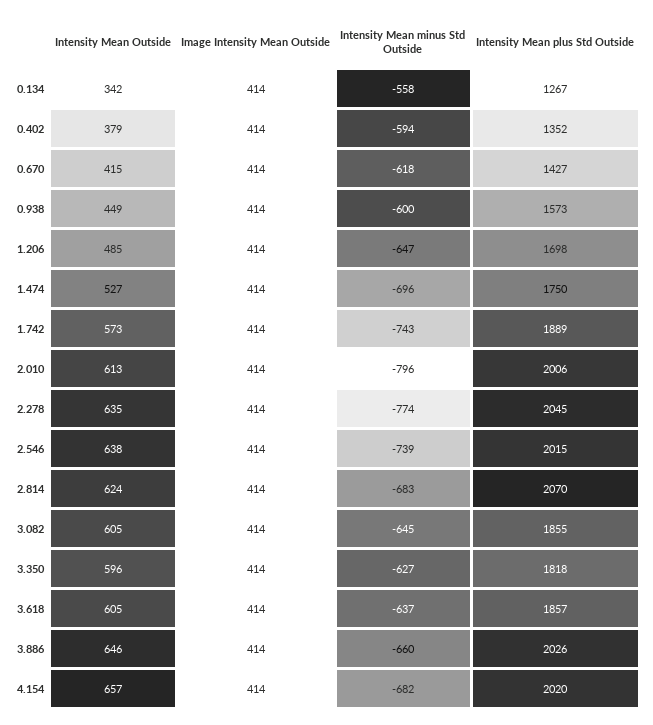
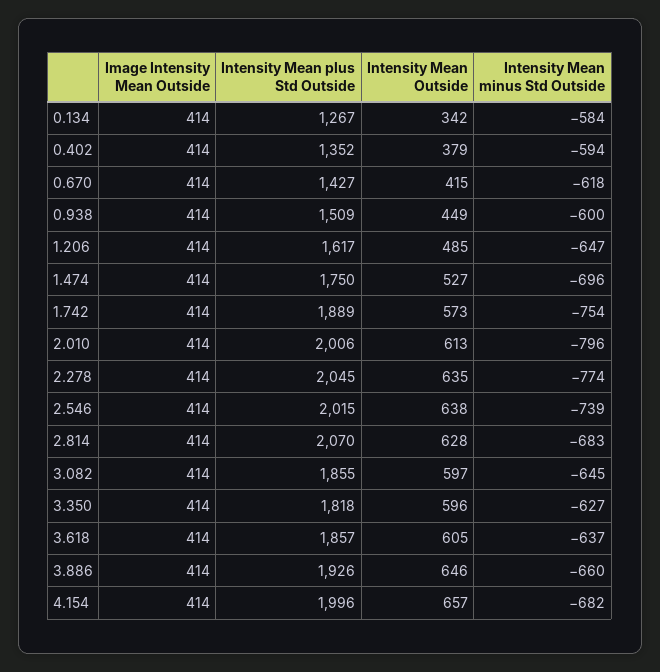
  {
    "Intensity Mean Outside": {
      "0.134": 342,
      "0.402": 379,
      "0.670": 415,
      "0.938": 449,
      "1.206": 485,
      "1.474": 527,
      "1.742": 573,
      "2.010": 613,
      "2.278": 635,
      "2.546": 638,
-     "2.814": 624,
+     "2.814": 628,
-     "3.082": 605,
+     "3.082": 597,
      "3.350": 596,
      "3.618": 605,
      "3.886": 646,
      "4.154": 657
    },
    "Image Intensity Mean Outside": {
      "0.134": 414,
      "0.402": 414,
      "0.670": 414,
      "0.938": 414,
      "1.206": 414,
      "1.474": 414,
      "1.742": 414,
      "2.010": 414,
      "2.278": 414,
      "2.546": 414,
      "2.814": 414,
      "3.082": 414,
      "3.350": 414,
      "3.618": 414,
      "3.886": 414,
      "4.154": 414
    },
    "Intensity Mean minus Std Outside": {
-     "0.134": -558,
+     "0.134": -584,
      "0.402": -594,
      "0.670": -618,
      "0.938": -600,
      "1.206": -647,
      "1.474": -696,
-     "1.742": -743,
+     "1.742": -754,
      "2.010": -796,
      "2.278": -774,
      "2.546": -739,
      "2.814": -683,
      "3.082": -645,
      "3.350": -627,
      "3.618": -637,
      "3.886": -660,
      "4.154": -682
    },
    "Intensity Mean plus Std Outside": {
      "0.134": 1267,
      "0.402": 1352,
      "0.670": 1427,
-     "0.938": 1573,
+     "0.938": 1509,
-     "1.206": 1698,
+     "1.206": 1617,
      "1.474": 1750,
      "1.742": 1889,
      "2.010": 2006,
      "2.278": 2045,
      "2.546": 2015,
      "2.814": 2070,
      "3.082": 1855,
      "3.350": 1818,
      "3.618": 1857,
-     "3.886": 2026,
+     "3.886": 1926,
-     "4.154": 2020
+     "4.154": 1996
    }
  }

